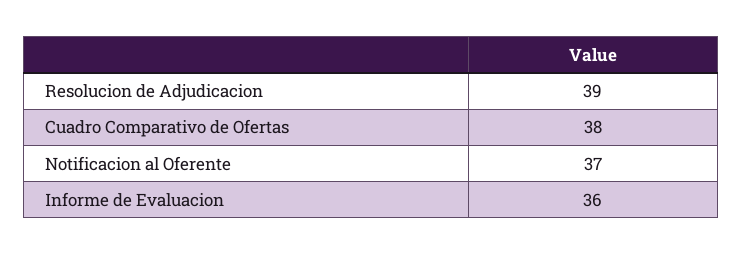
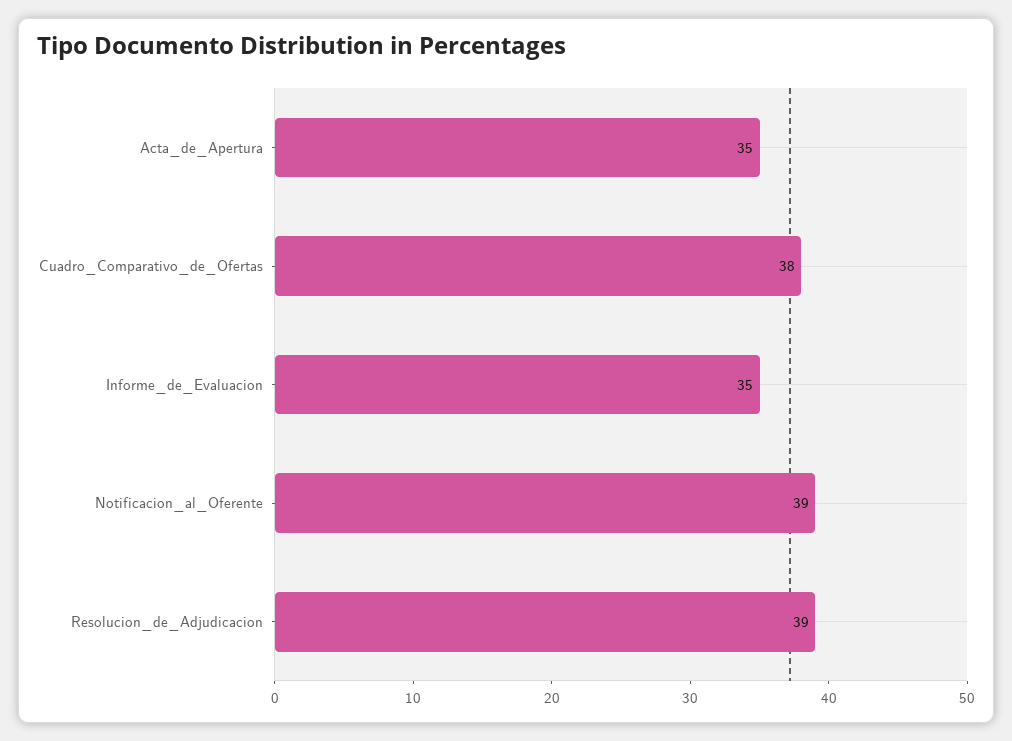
  {
    "Resolucion de Adjudicacion": 39,
    "Cuadro Comparativo de Ofertas": 38,
-   "Notificacion al Oferente": 37,
+   "Notificacion al Oferente": 39,
-   "Informe de Evaluacion": 36
+   "Informe de Evaluacion": 35,
+   "Acta_de_Apertura": 35
  }

